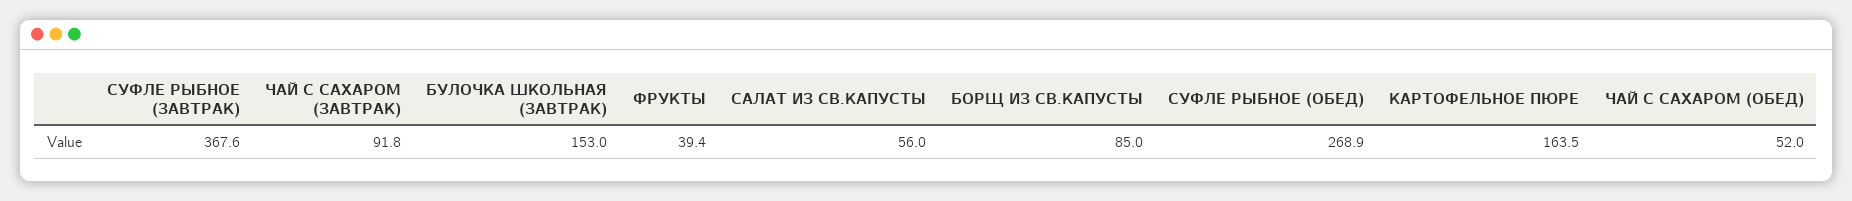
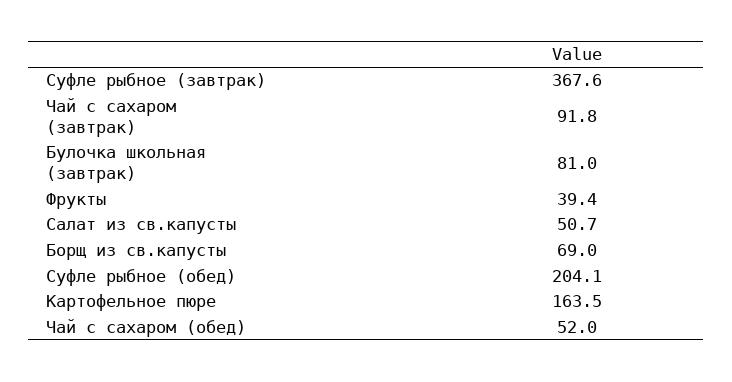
  {
    "СУФЛЕ РЫБНОЕ (ЗАВТРАК)": 367.6,
    "ЧАЙ С САХАРОМ (ЗАВТРАК)": 91.8,
-   "БУЛОЧКА ШКОЛЬНАЯ (ЗАВТРАК)": 153,
+   "БУЛОЧКА ШКОЛЬНАЯ (ЗАВТРАК)": 81,
    "ФРУКТЫ": 39.4,
-   "САЛАТ ИЗ СВ.КАПУСТЫ": 56,
+   "САЛАТ ИЗ СВ.КАПУСТЫ": 50.7,
-   "БОРЩ ИЗ СВ.КАПУСТЫ": 85,
+   "БОРЩ ИЗ СВ.КАПУСТЫ": 69,
-   "СУФЛЕ РЫБНОЕ (ОБЕД)": 268.9,
+   "СУФЛЕ РЫБНОЕ (ОБЕД)": 204.1,
    "КАРТОФЕЛЬНОЕ ПЮРЕ": 163.5,
    "ЧАЙ С САХАРОМ (ОБЕД)": 52
  }

